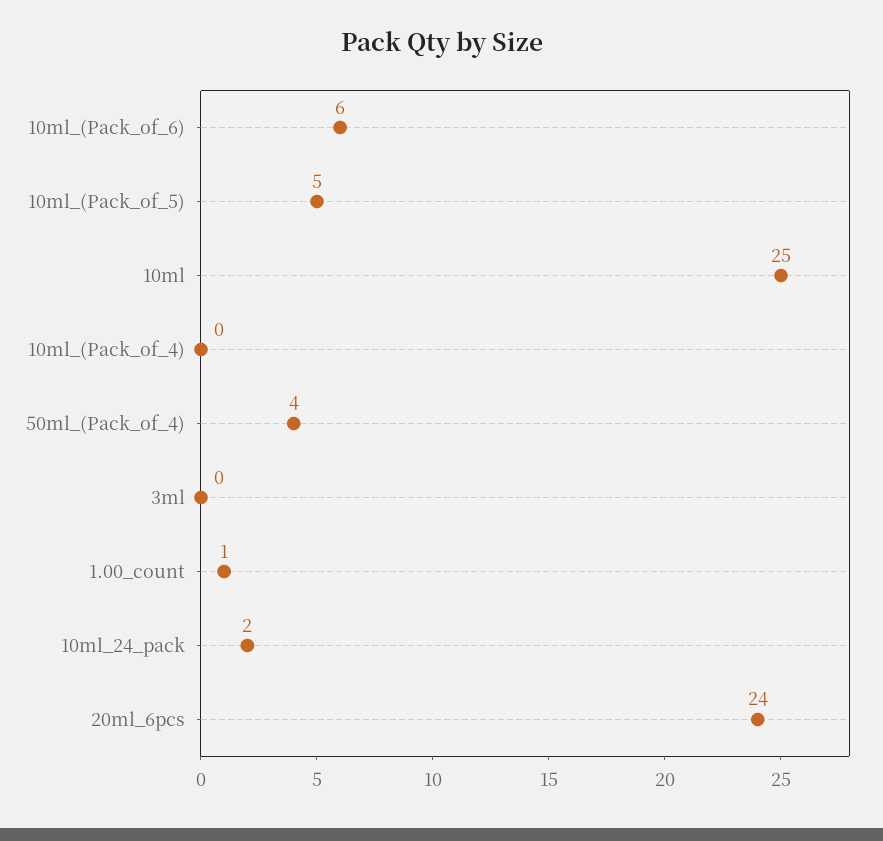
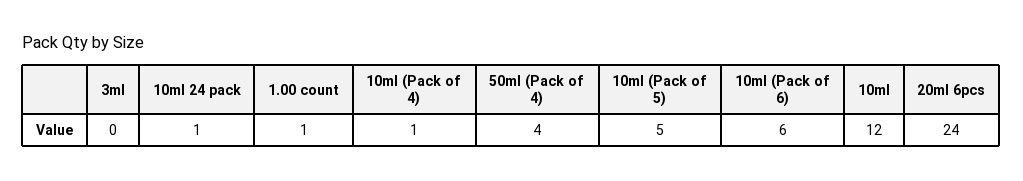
  {
    "10ml_(Pack_of_6)": 6,
    "10ml_(Pack_of_5)": 5,
-   "10ml": 25,
+   "10ml": 12,
-   "10ml_(Pack_of_4)": 0,
+   "10ml_(Pack_of_4)": 1,
    "50ml_(Pack_of_4)": 4,
    "3ml": 0,
    "1.00_count": 1,
-   "10ml_24_pack": 2,
+   "10ml_24_pack": 1,
    "20ml_6pcs": 24
  }

